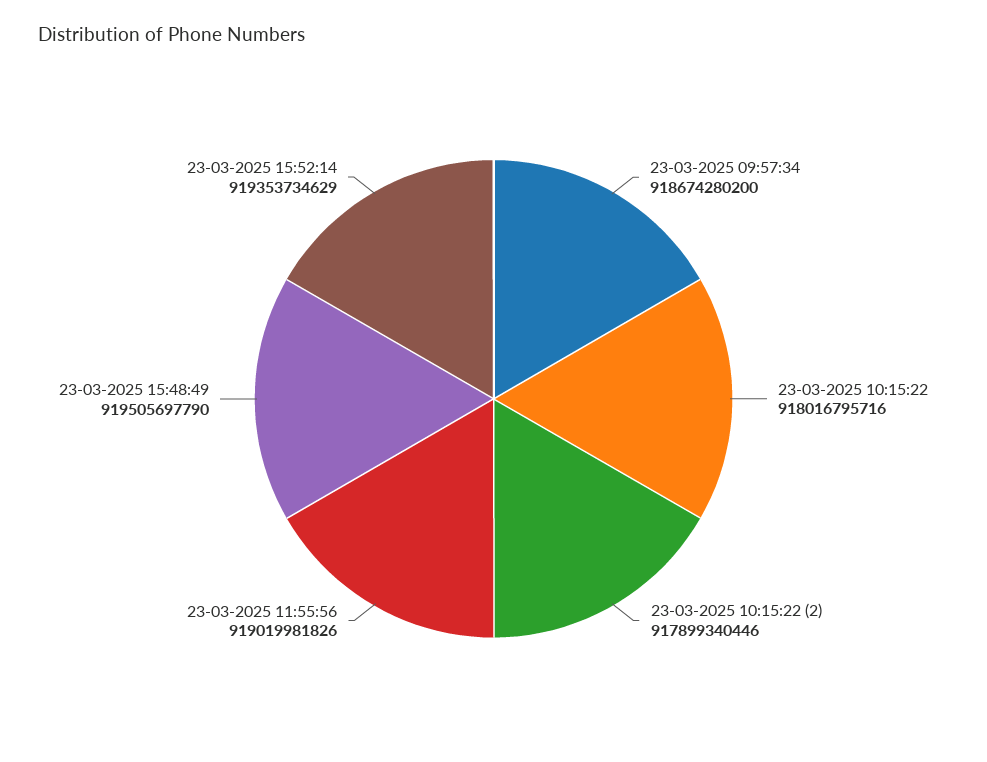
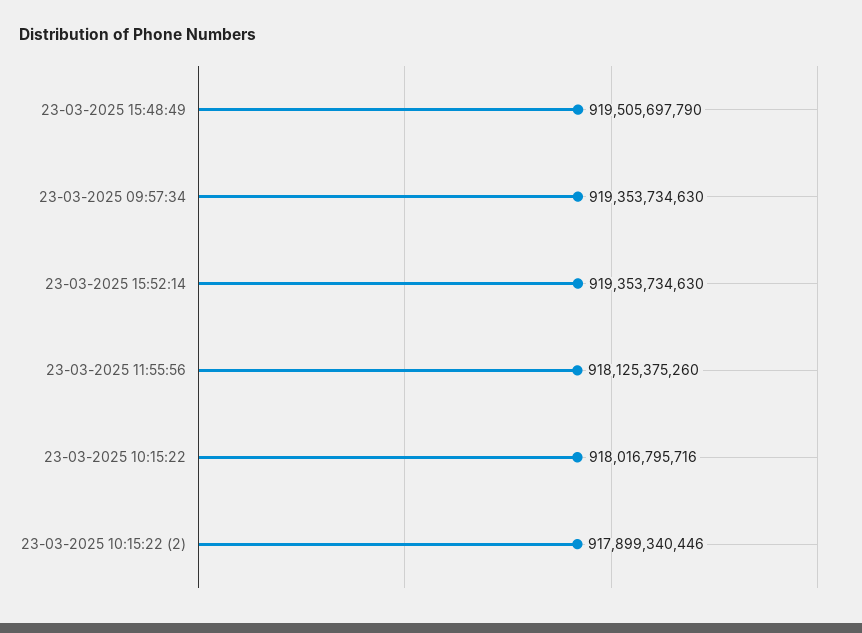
  {
-   "23-03-2025 09:57:34": 918674280200,
+   "23-03-2025 09:57:34": 919353734630,
    "23-03-2025 10:15:22": 918016795716,
    "23-03-2025 10:15:22 (2)": 917899340446,
-   "23-03-2025 11:55:56": 919019981826,
+   "23-03-2025 11:55:56": 918125375260,
    "23-03-2025 15:48:49": 919505697790,
-   "23-03-2025 15:52:14": 919353734629
+   "23-03-2025 15:52:14": 919353734630
  }

